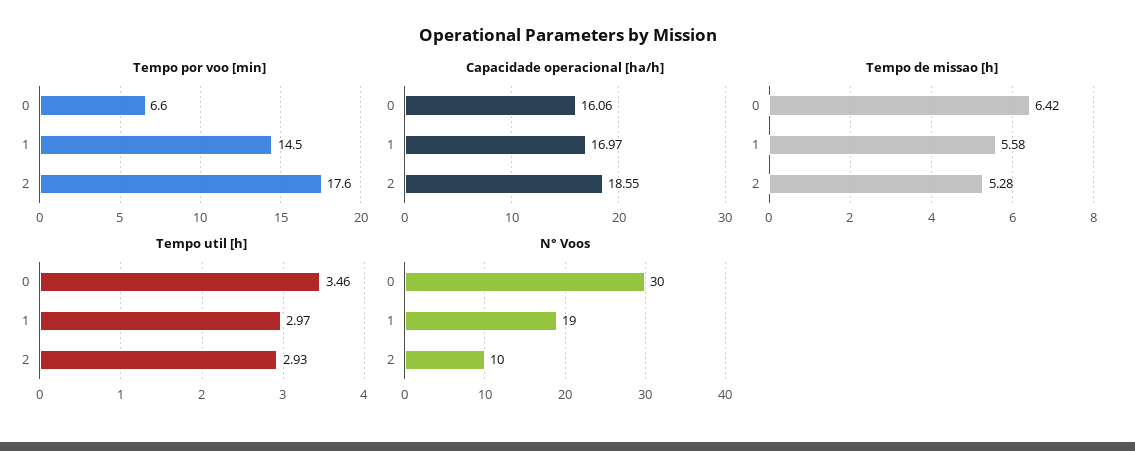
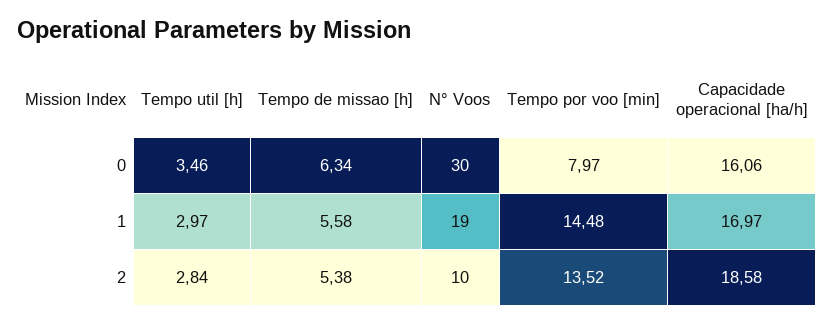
  {
    "Tempo por voo [min]": {
-     "0": 6.6,
+     "0": 7.97,
      "1": 14.48,
-     "2": 17.6
+     "2": 13.52
    },
    "Capacidade operacional [ha/h]": {
      "0": 16.06,
      "1": 16.97,
-     "2": 18.55
+     "2": 18.58
    },
    "Tempo de missao [h]": {
-     "0": 6.42,
+     "0": 6.34,
      "1": 5.58,
-     "2": 5.28
+     "2": 5.38
    },
    "Tempo util [h]": {
      "0": 3.46,
      "1": 2.97,
-     "2": 2.93
+     "2": 2.84
    },
    "N° Voos": {
      "0": 30,
      "1": 19,
      "2": 10
    }
  }

